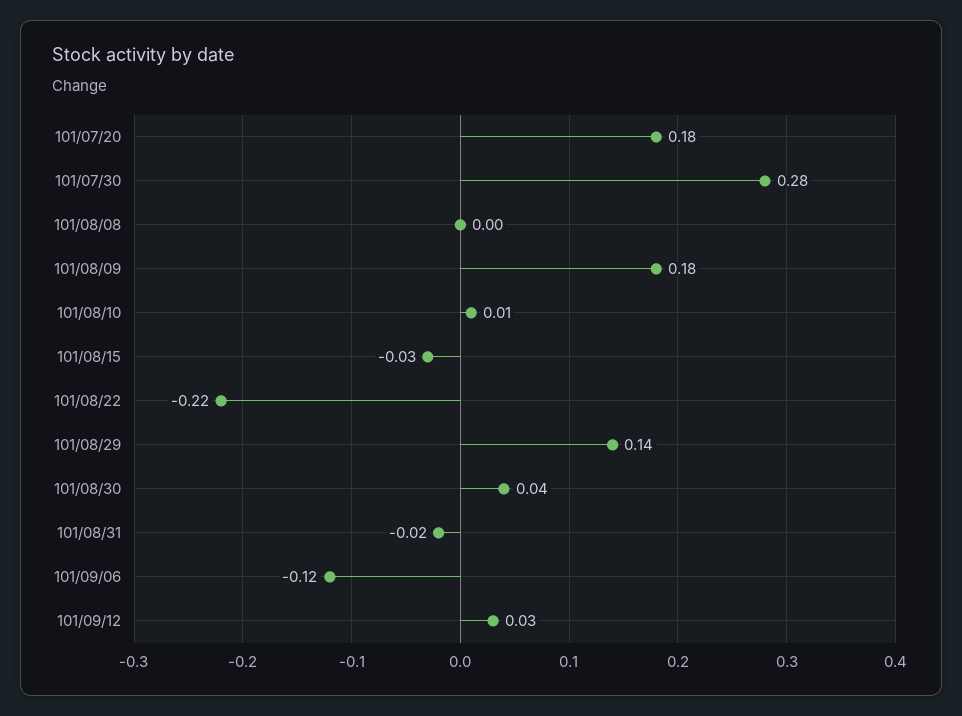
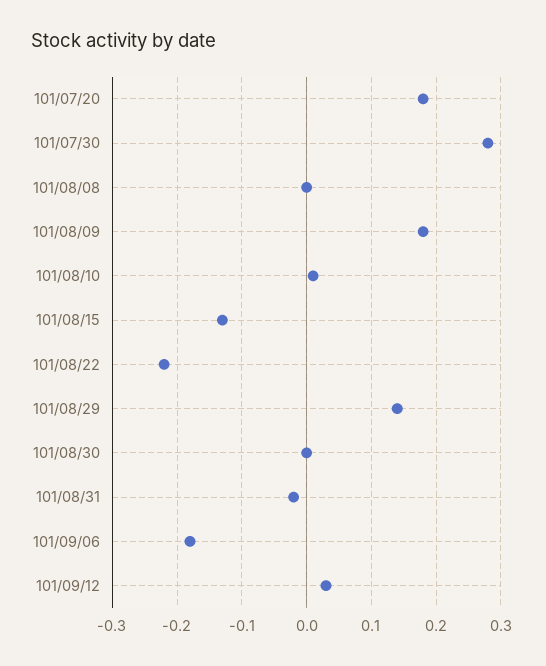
  {
    "101/07/20": 0.18,
    "101/07/30": 0.28,
    "101/08/08": 0,
    "101/08/09": 0.18,
    "101/08/10": 0.01,
-   "101/08/15": -0.03,
+   "101/08/15": -0.13,
    "101/08/22": -0.22,
    "101/08/29": 0.14,
-   "101/08/30": 0.04,
+   "101/08/30": 0,
    "101/08/31": -0.02,
-   "101/09/06": -0.12,
+   "101/09/06": -0.18,
    "101/09/12": 0.03
  }

